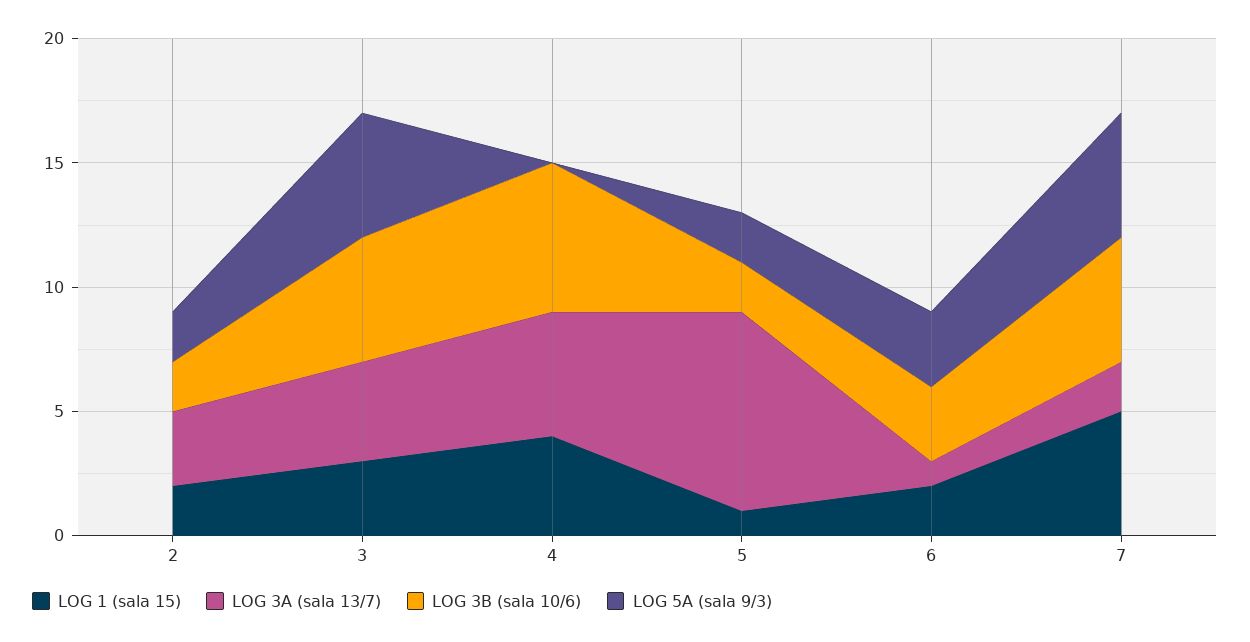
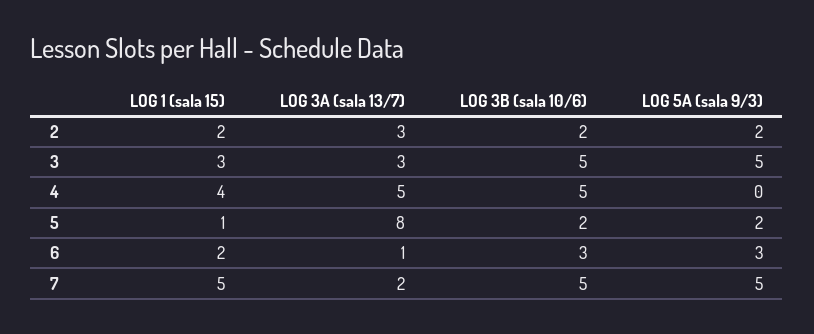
  {
    "LOG 1 (sala 15)": {
      "2": 2,
      "3": 3,
      "4": 4,
      "5": 1,
      "6": 2,
      "7": 5
    },
    "LOG 3A (sala 13/7)": {
      "2": 3,
-     "3": 4,
+     "3": 3,
      "4": 5,
      "5": 8,
      "6": 1,
      "7": 2
    },
    "LOG 3B (sala 10/6)": {
      "2": 2,
      "3": 5,
-     "4": 6,
+     "4": 5,
      "5": 2,
      "6": 3,
      "7": 5
    },
    "LOG 5A (sala 9/3)": {
      "2": 2,
      "3": 5,
      "4": 0,
      "5": 2,
      "6": 3,
      "7": 5
    }
  }

